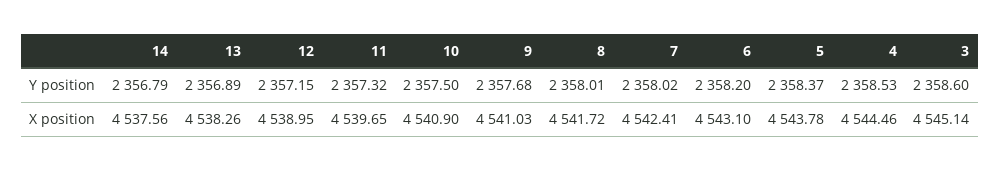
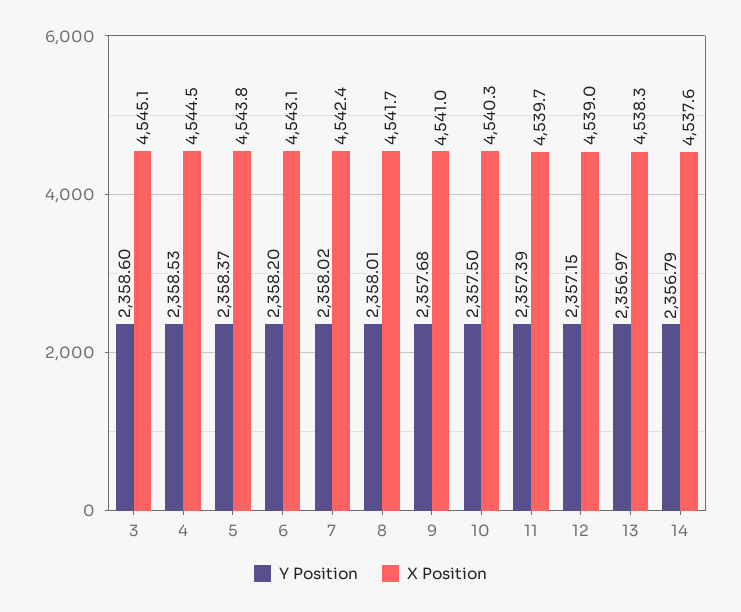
  {
    "Y position": {
      "14": 2356.79,
-     "13": 2356.89,
+     "13": 2356.97,
      "12": 2357.15,
-     "11": 2357.32,
+     "11": 2357.39,
      "10": 2357.5,
      "9": 2357.68,
      "8": 2358.01,
      "7": 2358.02,
      "6": 2358.2,
      "5": 2358.37,
      "4": 2358.53,
      "3": 2358.6
    },
    "X position": {
      "14": 4537.56,
      "13": 4538.26,
      "12": 4538.95,
      "11": 4539.65,
-     "10": 4540.9,
+     "10": 4540.3,
      "9": 4541.03,
      "8": 4541.72,
      "7": 4542.41,
      "6": 4543.1,
      "5": 4543.78,
      "4": 4544.46,
      "3": 4545.14
    }
  }

